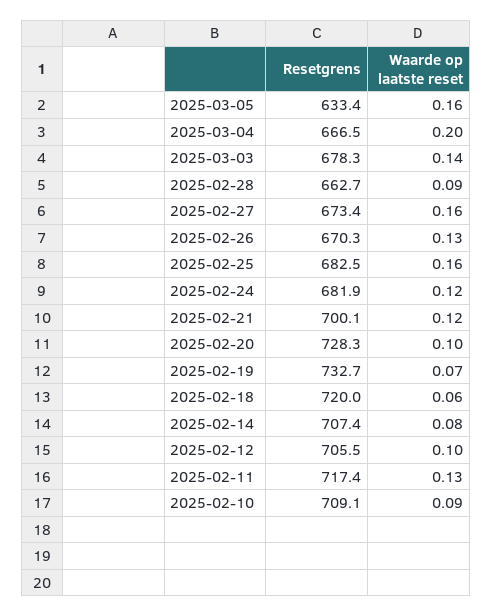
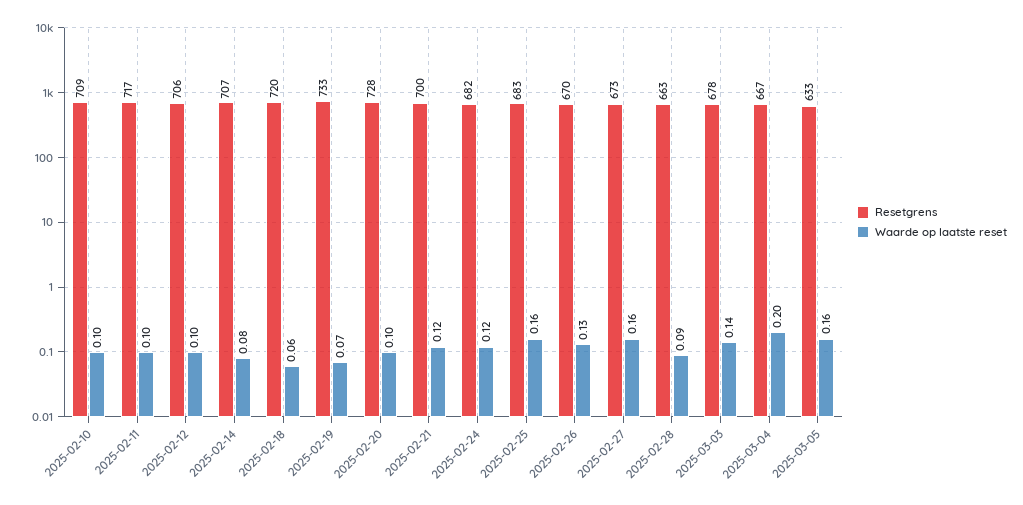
  {
    "Resetgrens": {
      "2025-03-05": 633.4,
      "2025-03-04": 666.5,
      "2025-03-03": 678.3,
      "2025-02-28": 662.7,
      "2025-02-27": 673.4,
      "2025-02-26": 670.3,
      "2025-02-25": 682.5,
      "2025-02-24": 681.9,
      "2025-02-21": 700.1,
      "2025-02-20": 728.3,
      "2025-02-19": 732.7,
      "2025-02-18": 720,
      "2025-02-14": 707.4,
      "2025-02-12": 705.5,
      "2025-02-11": 717.4,
      "2025-02-10": 709.1
    },
    "Waarde op laatste reset": {
      "2025-03-05": 0.16,
      "2025-03-04": 0.2,
      "2025-03-03": 0.14,
      "2025-02-28": 0.09,
      "2025-02-27": 0.16,
      "2025-02-26": 0.13,
      "2025-02-25": 0.16,
      "2025-02-24": 0.12,
      "2025-02-21": 0.12,
      "2025-02-20": 0.1,
      "2025-02-19": 0.07,
      "2025-02-18": 0.06,
      "2025-02-14": 0.08,
      "2025-02-12": 0.1,
-     "2025-02-11": 0.13,
+     "2025-02-11": 0.1,
-     "2025-02-10": 0.09
+     "2025-02-10": 0.1
    }
  }

